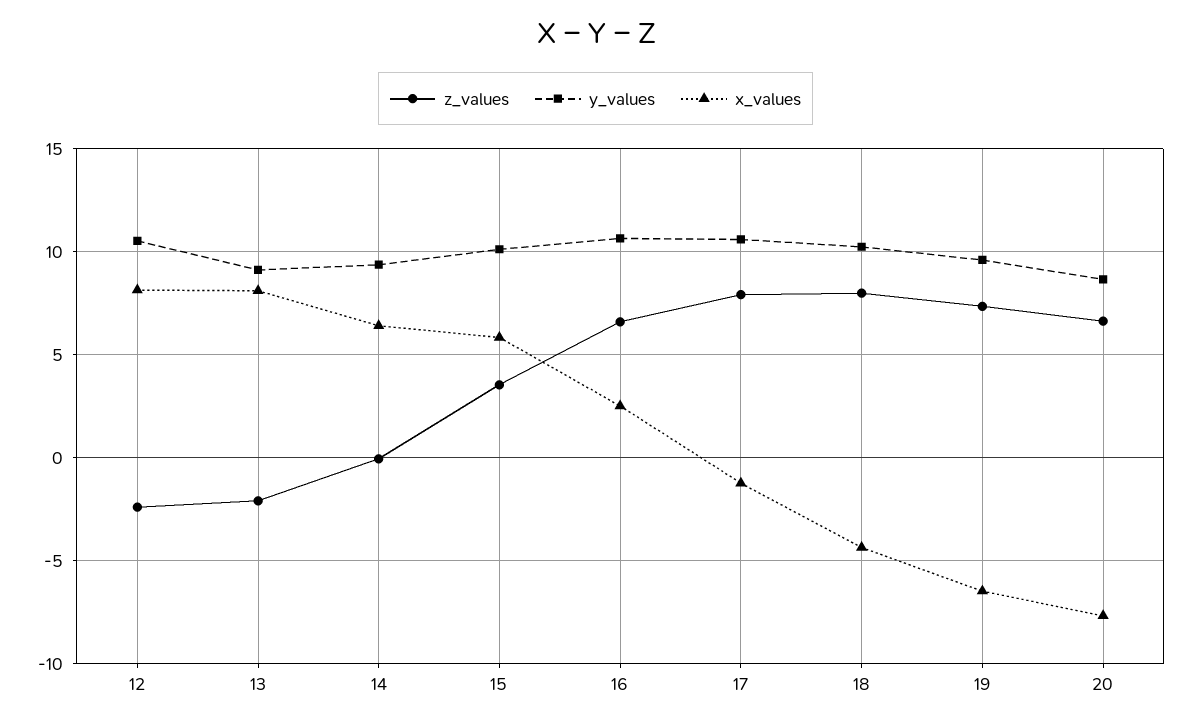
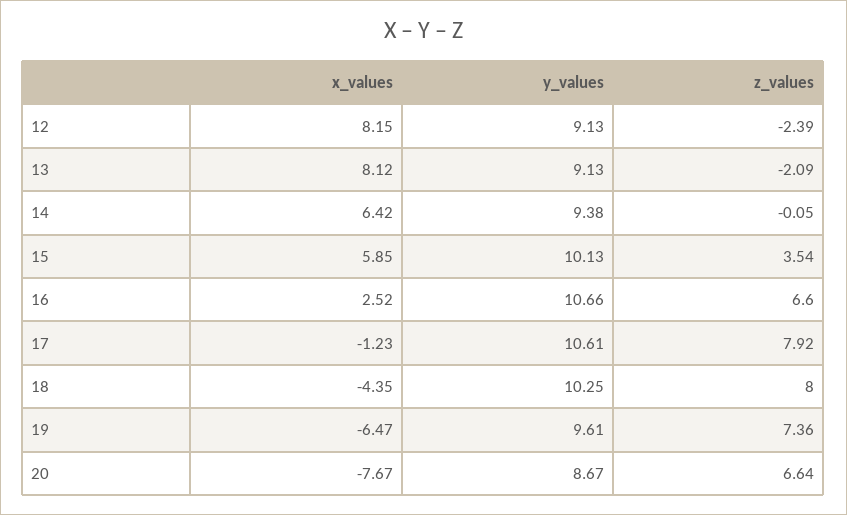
  {
    "z_values": {
      "12": -2.39,
      "13": -2.09,
      "14": -0.05,
      "15": 3.54,
      "16": 6.6,
      "17": 7.92,
      "18": 8,
      "19": 7.36,
      "20": 6.64
    },
    "y_values": {
-     "12": 10.5,
+     "12": 9.13,
      "13": 9.13,
      "14": 9.38,
      "15": 10.13,
      "16": 10.66,
      "17": 10.61,
      "18": 10.25,
      "19": 9.61,
      "20": 8.67
    },
    "x_values": {
      "12": 8.15,
      "13": 8.12,
      "14": 6.42,
      "15": 5.85,
      "16": 2.52,
      "17": -1.23,
      "18": -4.35,
      "19": -6.47,
      "20": -7.67
    }
  }

